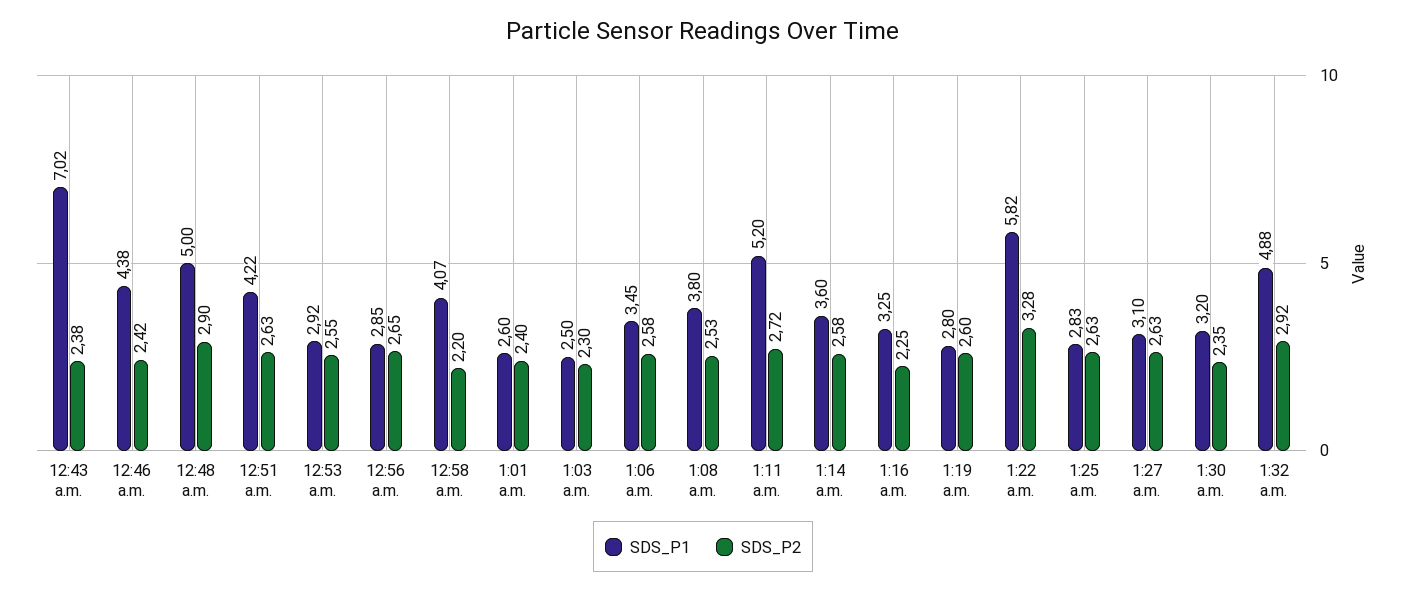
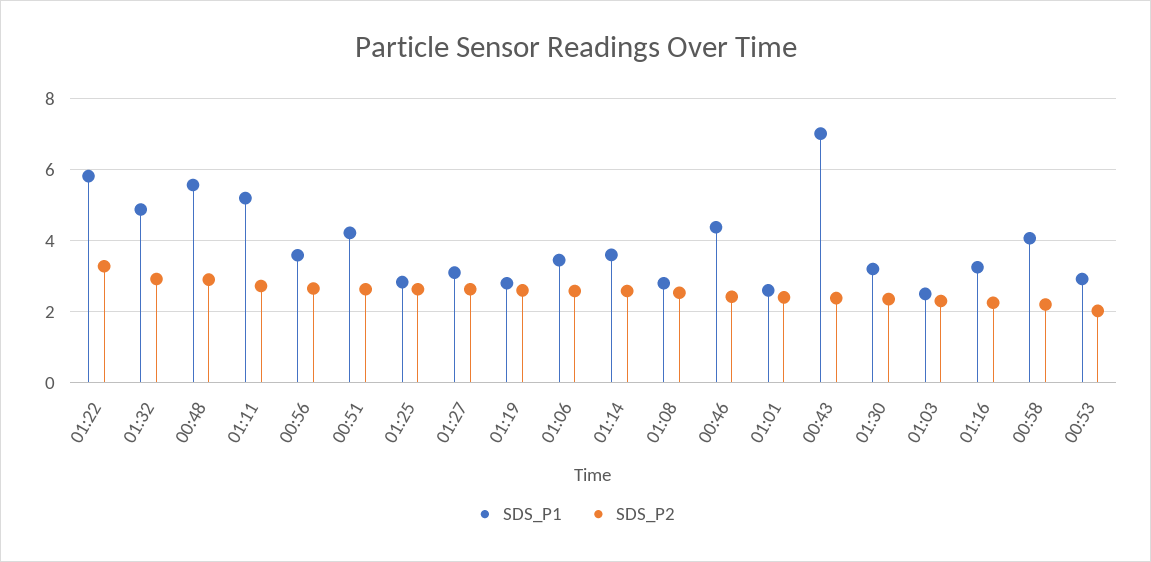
  {
    "SDS_P1": {
      "12:43 a.m.": 7.02,
      "12:46 a.m.": 4.38,
-     "12:48 a.m.": 5,
+     "12:48 a.m.": 5.6,
      "12:51 a.m.": 4.22,
      "12:53 a.m.": 2.92,
-     "12:56 a.m.": 2.85,
+     "12:56 a.m.": 3.6,
      "12:58 a.m.": 4.07,
      "1:01 a.m.": 2.6,
      "1:03 a.m.": 2.5,
      "1:06 a.m.": 3.45,
-     "1:08 a.m.": 3.8,
+     "1:08 a.m.": 2.8,
      "1:11 a.m.": 5.2,
      "1:14 a.m.": 3.6,
      "1:16 a.m.": 3.25,
      "1:19 a.m.": 2.8,
      "1:22 a.m.": 5.82,
      "1:25 a.m.": 2.83,
      "1:27 a.m.": 3.1,
      "1:30 a.m.": 3.2,
      "1:32 a.m.": 4.88
    },
    "SDS_P2": {
      "12:43 a.m.": 2.38,
      "12:46 a.m.": 2.42,
      "12:48 a.m.": 2.9,
      "12:51 a.m.": 2.63,
-     "12:53 a.m.": 2.55,
+     "12:53 a.m.": 2,
      "12:56 a.m.": 2.65,
      "12:58 a.m.": 2.2,
      "1:01 a.m.": 2.4,
      "1:03 a.m.": 2.3,
      "1:06 a.m.": 2.58,
      "1:08 a.m.": 2.53,
      "1:11 a.m.": 2.72,
      "1:14 a.m.": 2.58,
      "1:16 a.m.": 2.25,
      "1:19 a.m.": 2.6,
      "1:22 a.m.": 3.28,
      "1:25 a.m.": 2.63,
      "1:27 a.m.": 2.63,
      "1:30 a.m.": 2.35,
      "1:32 a.m.": 2.92
    }
  }

